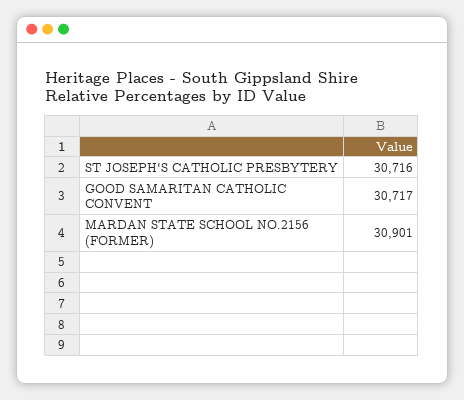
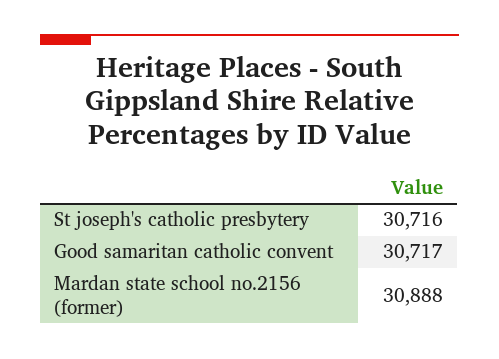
  {
    "ST JOSEPH'S CATHOLIC PRESBYTERY": 30716,
    "GOOD SAMARITAN CATHOLIC CONVENT": 30717,
-   "MARDAN STATE SCHOOL NO.2156 (FORMER)": 30901
+   "MARDAN STATE SCHOOL NO.2156 (FORMER)": 30888
  }

